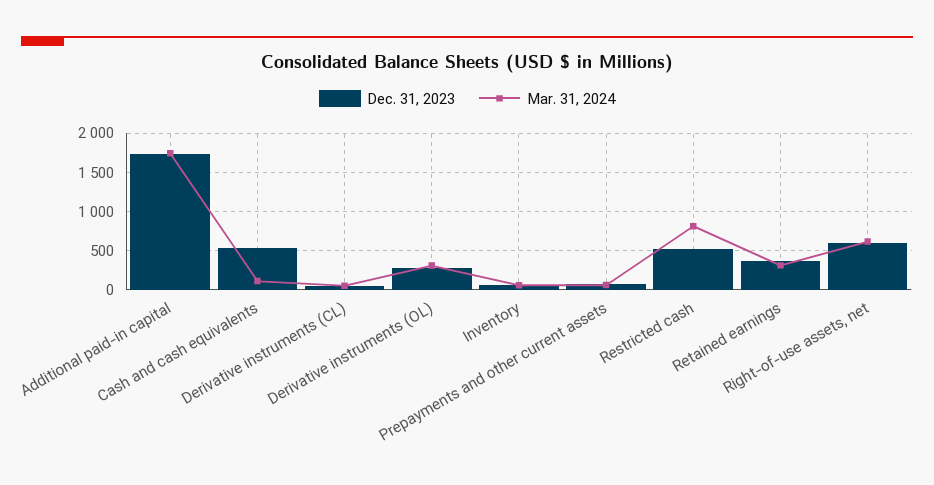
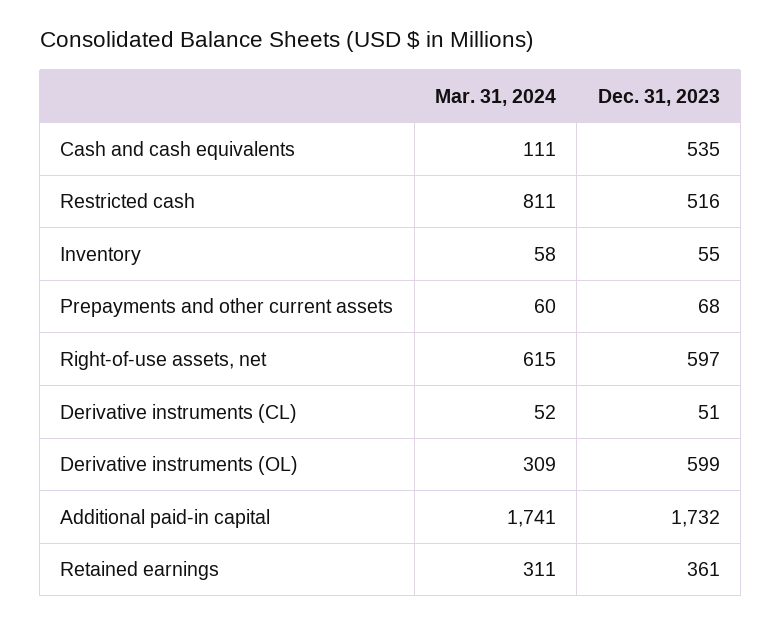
  {
    "Dec. 31, 2023": {
      "Additional paid-in capital": 1732,
      "Cash and cash equivalents": 535,
      "Derivative instruments (CL)": 51,
-     "Derivative instruments (OL)": 300,
+     "Derivative instruments (OL)": 599,
      "Inventory": 55,
      "Prepayments and other current assets": 68,
      "Restricted cash": 516,
      "Retained earnings": 361,
      "Right-of-use assets, net": 597
    },
    "Mar. 31, 2024": {
      "Additional paid-in capital": 1741,
      "Cash and cash equivalents": 111,
      "Derivative instruments (CL)": 52,
      "Derivative instruments (OL)": 309,
      "Inventory": 58,
      "Prepayments and other current assets": 60,
      "Restricted cash": 811,
      "Retained earnings": 311,
      "Right-of-use assets, net": 615
    }
  }

